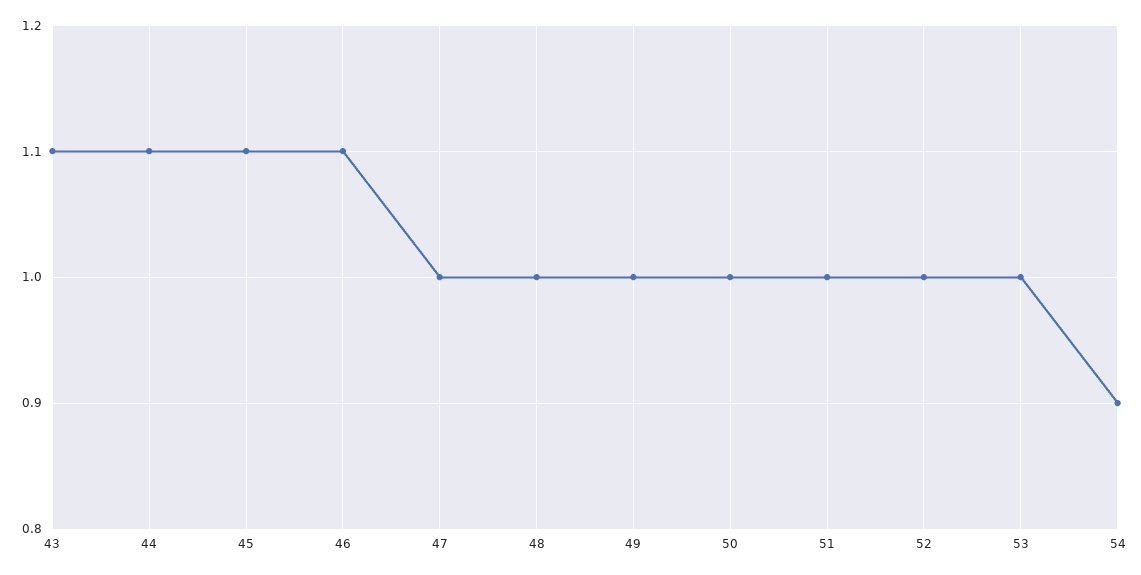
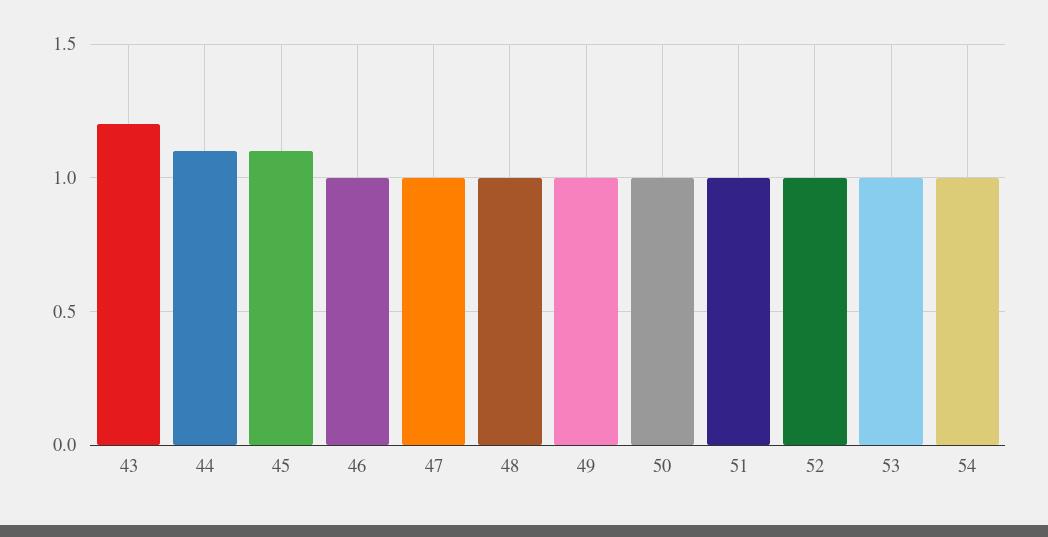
  {
-   "43": 1.1,
+   "43": 1.2,
    "44": 1.1,
    "45": 1.1,
-   "46": 1.1,
+   "46": 1,
    "47": 1,
    "48": 1,
    "49": 1,
    "50": 1,
    "51": 1,
    "52": 1,
    "53": 1,
-   "54": 0.9
+   "54": 1
  }

